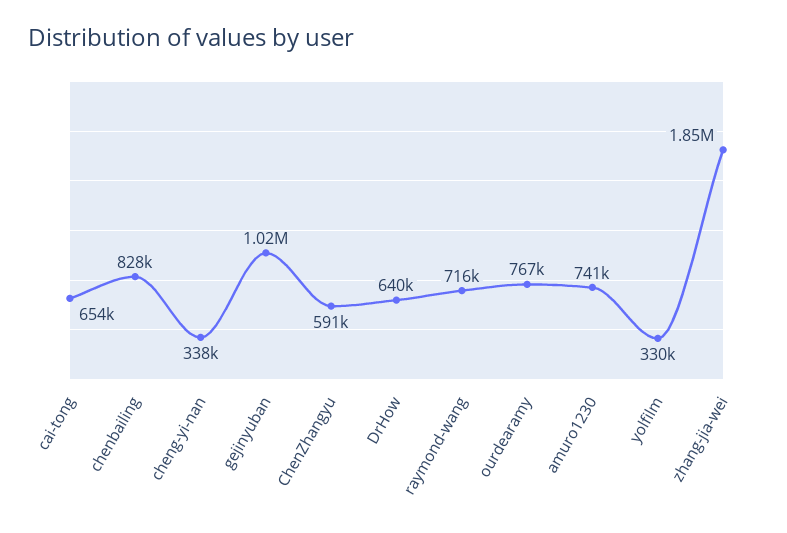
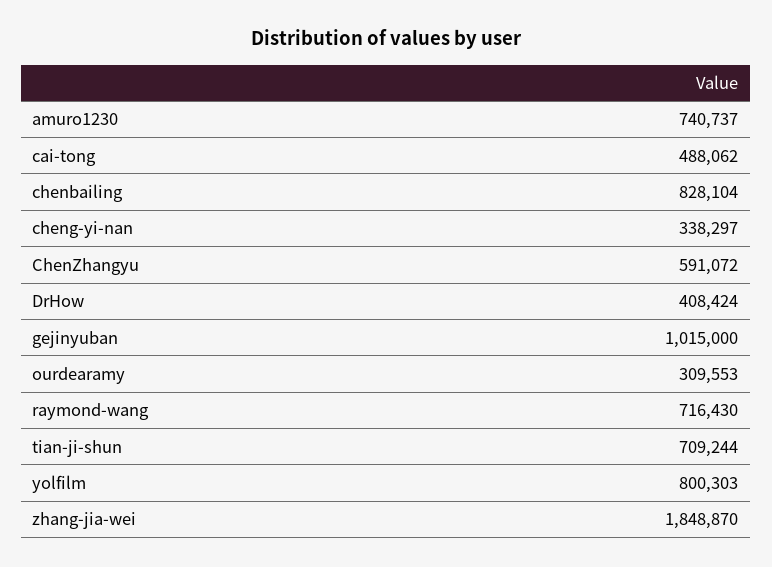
  {
-   "cai-tong": 654000,
+   "cai-tong": 488062,
    "chenbailing": 828104,
    "cheng-yi-nan": 338297,
    "gejinyuban": 1015000,
    "ChenZhangyu": 591072,
-   "DrHow": 640000,
+   "DrHow": 408424,
    "raymond-wang": 716430,
-   "ourdearamy": 767000,
+   "ourdearamy": 309553,
    "amuro1230": 740737,
-   "yolfilm": 330000,
+   "yolfilm": 800303,
-   "zhang-jia-wei": 1848870
+   "zhang-jia-wei": 1848870,
+   "tian-ji-shun": 709244
  }

